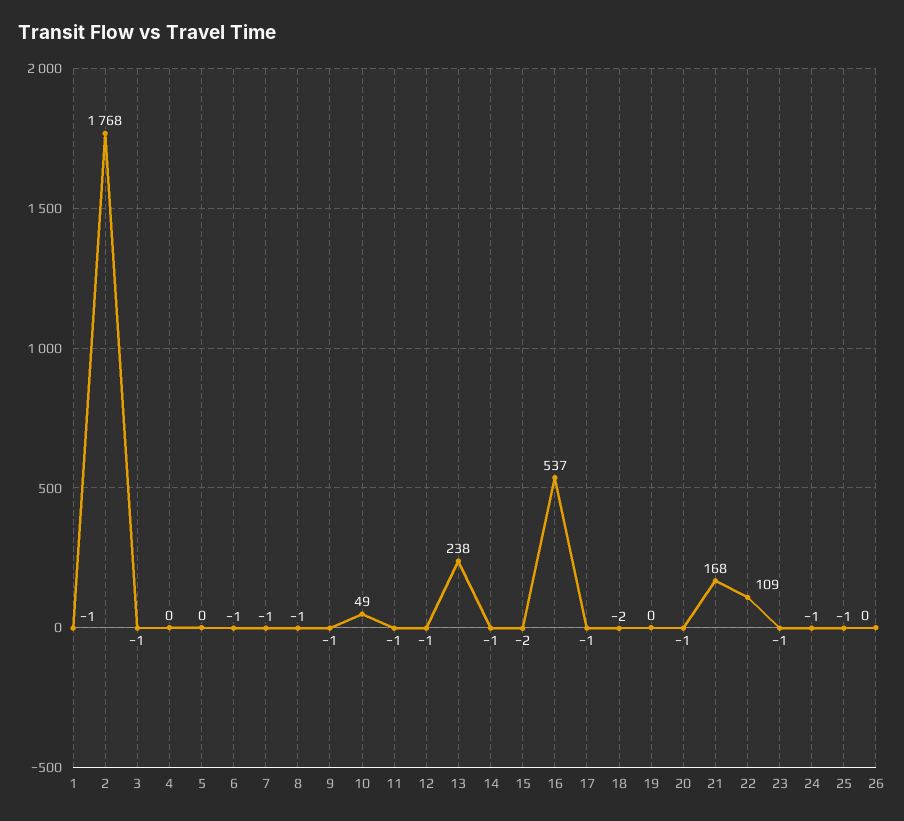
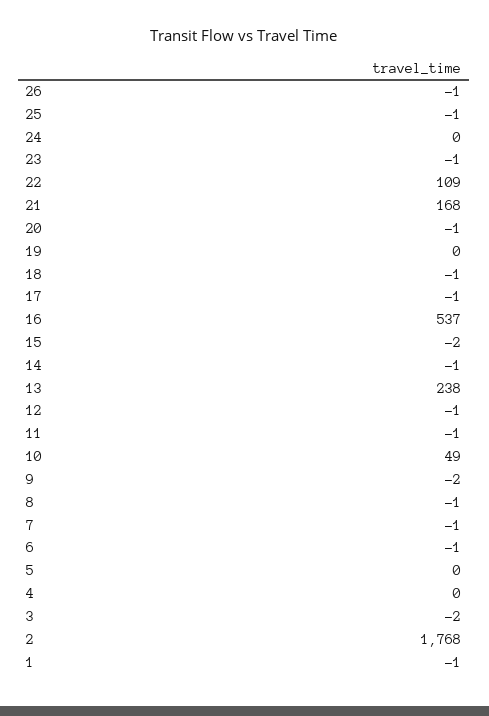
  {
    "1": -1,
    "2": 1768,
-   "3": -1,
+   "3": -2,
    "4": 0,
    "5": 0,
    "6": -1,
    "7": -1,
    "8": -1,
-   "9": -1,
+   "9": -2,
    "10": 49,
    "11": -1,
    "12": -1,
    "13": 238,
    "14": -1,
    "15": -2,
    "16": 537,
    "17": -1,
-   "18": -2,
+   "18": -1,
    "19": 0,
    "20": -1,
    "21": 168,
    "22": 109,
    "23": -1,
-   "24": -1,
+   "24": 0,
    "25": -1,
-   "26": 0
+   "26": -1
  }

